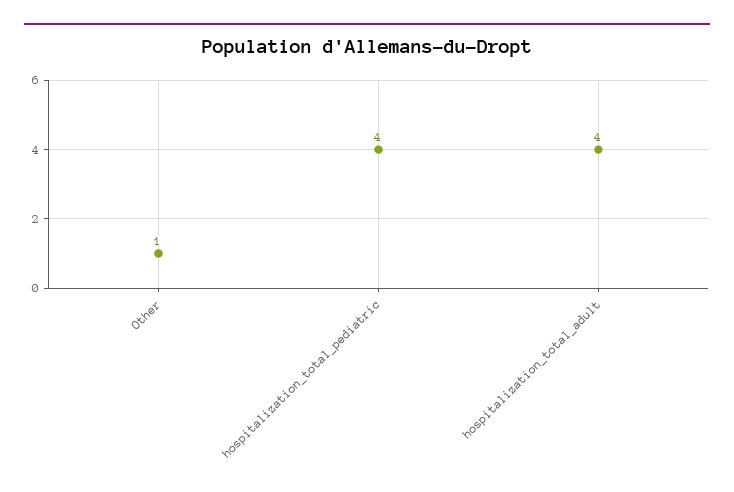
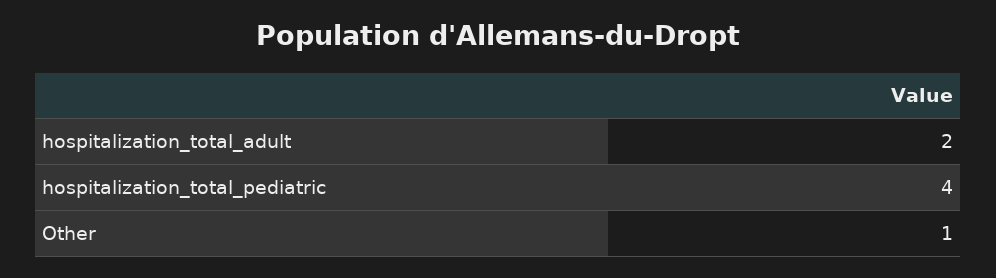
  {
    "Other": 1,
    "hospitalization_total_pediatric": 4,
-   "hospitalization_total_adult": 4
+   "hospitalization_total_adult": 2
  }

